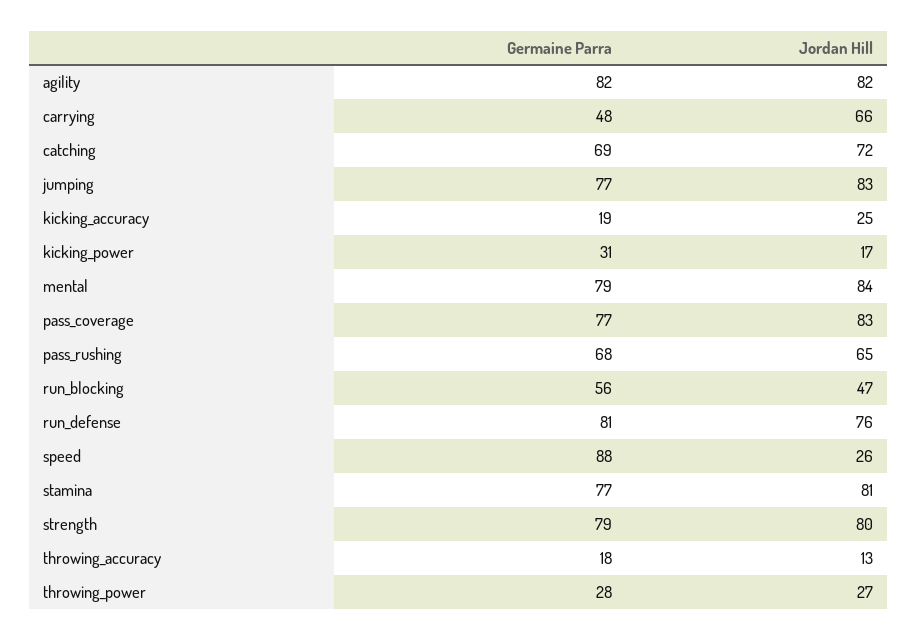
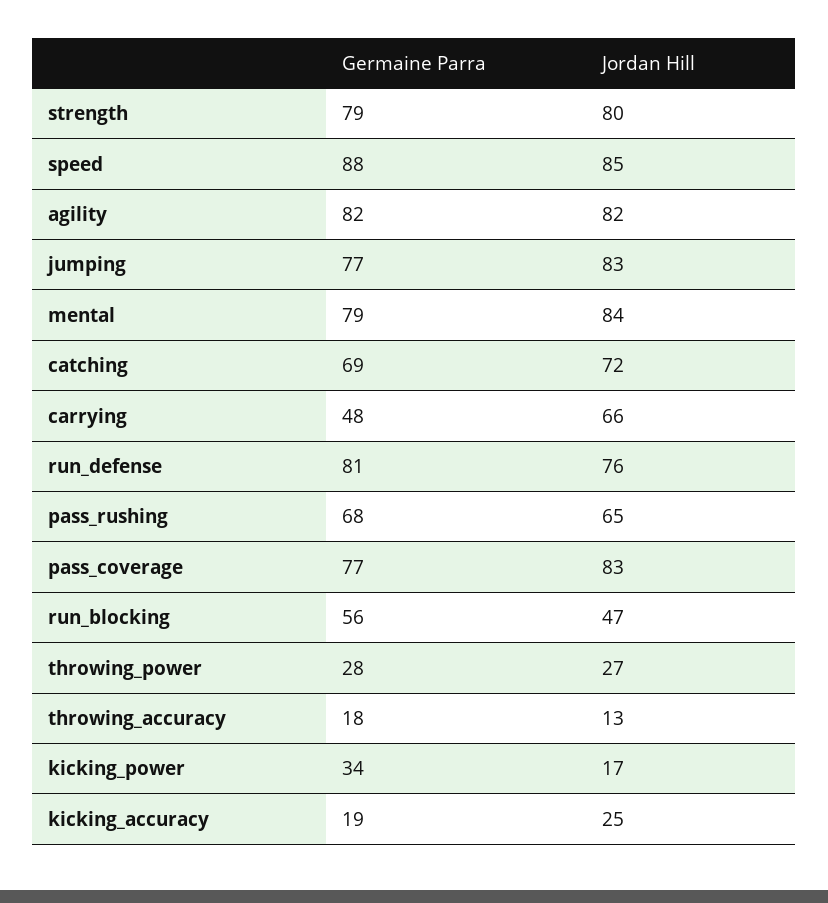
  {
    "Germaine Parra": {
      "agility": 82,
      "carrying": 48,
      "catching": 69,
      "jumping": 77,
      "kicking_accuracy": 19,
-     "kicking_power": 31,
+     "kicking_power": 34,
      "mental": 79,
      "pass_coverage": 77,
      "pass_rushing": 68,
      "run_blocking": 56,
      "run_defense": 81,
      "speed": 88,
-     "stamina": 77,
      "strength": 79,
      "throwing_accuracy": 18,
      "throwing_power": 28
    },
    "Jordan Hill": {
      "agility": 82,
      "carrying": 66,
      "catching": 72,
      "jumping": 83,
      "kicking_accuracy": 25,
      "kicking_power": 17,
      "mental": 84,
      "pass_coverage": 83,
      "pass_rushing": 65,
      "run_blocking": 47,
      "run_defense": 76,
-     "speed": 26,
+     "speed": 85,
-     "stamina": 81,
      "strength": 80,
      "throwing_accuracy": 13,
      "throwing_power": 27
    }
  }

